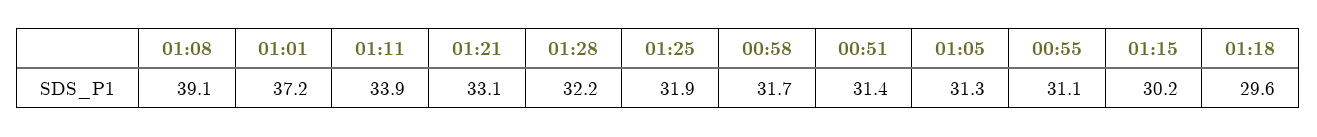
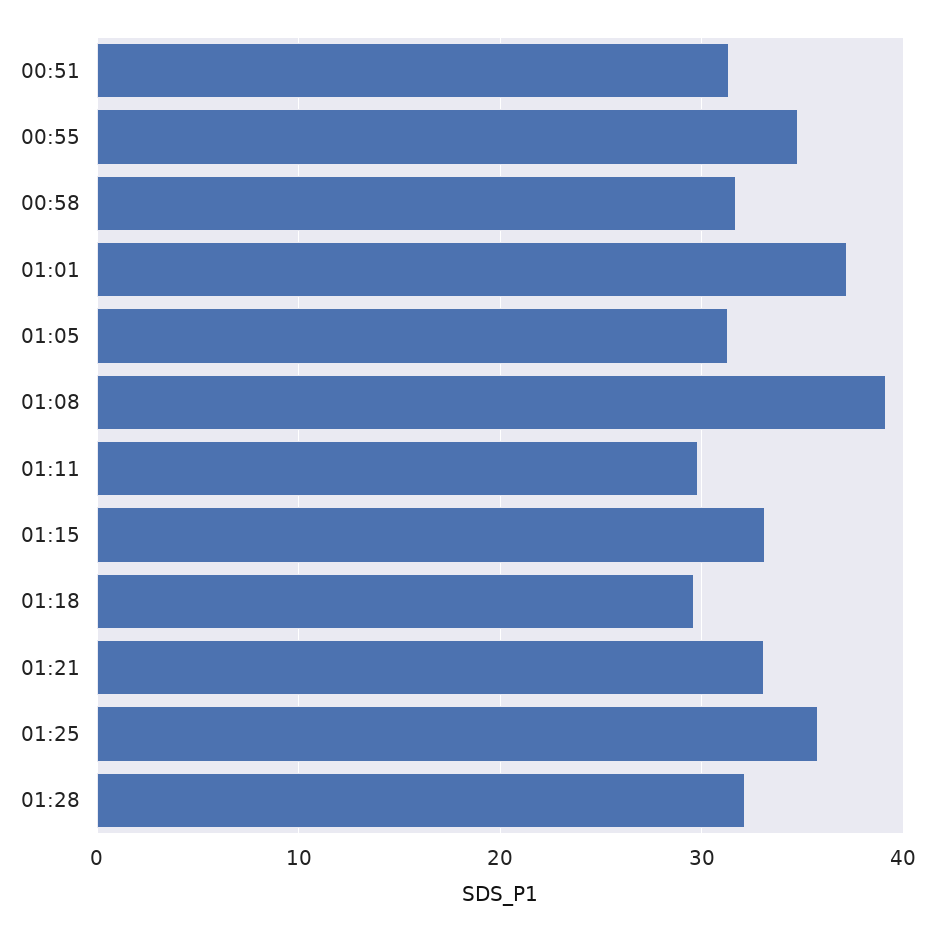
  {
    "01:08": 39.1,
    "01:01": 37.2,
-   "01:11": 33.9,
+   "01:11": 30,
    "01:21": 33.1,
    "01:28": 32.2,
-   "01:25": 31.9,
+   "01:25": 36,
    "00:58": 31.7,
    "00:51": 31.4,
    "01:05": 31.3,
-   "00:55": 31.1,
+   "00:55": 35,
-   "01:15": 30.2,
+   "01:15": 33,
    "01:18": 29.6
  }

